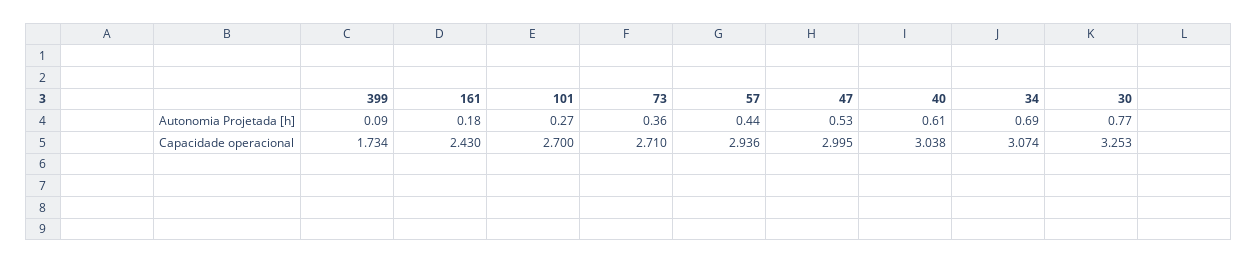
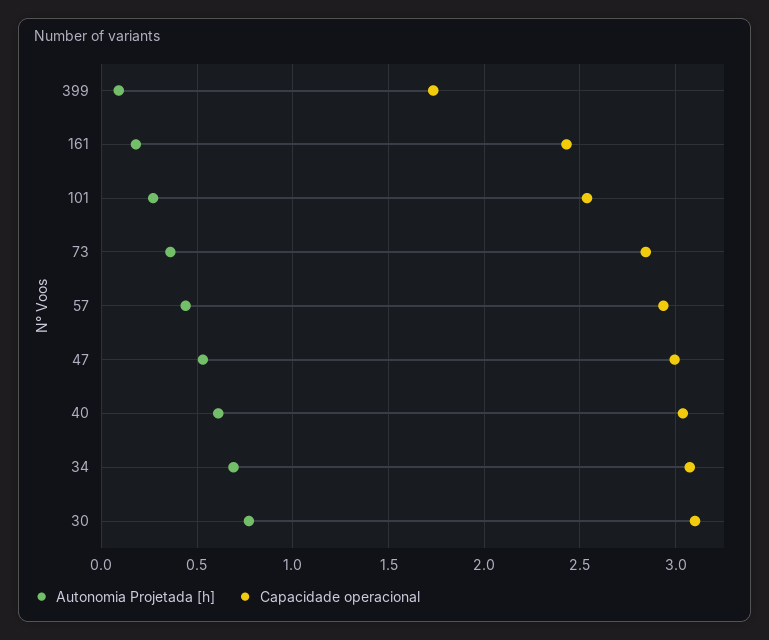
  {
    "Autonomia Projetada [h]": {
      "399": 0.09,
      "161": 0.18,
      "101": 0.27,
      "73": 0.36,
      "57": 0.44,
      "47": 0.53,
      "40": 0.61,
      "34": 0.69,
      "30": 0.77
    },
    "Capacidade operacional": {
      "399": 1.734,
      "161": 2.43,
-     "101": 2.7,
+     "101": 2.55,
-     "73": 2.71,
+     "73": 2.85,
      "57": 2.936,
      "47": 2.995,
      "40": 3.038,
      "34": 3.074,
-     "30": 3.253
+     "30": 3.1
    }
  }

